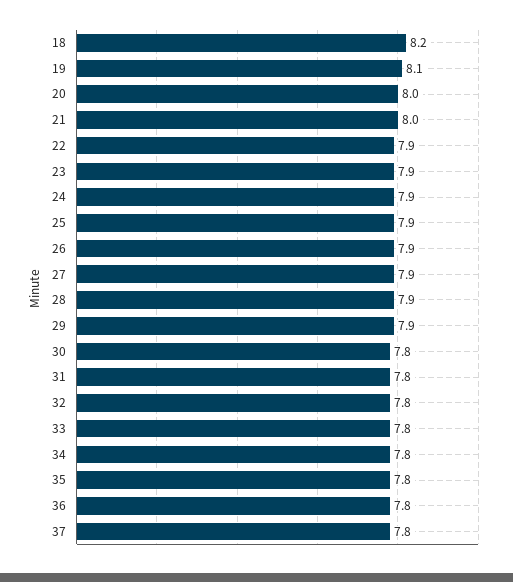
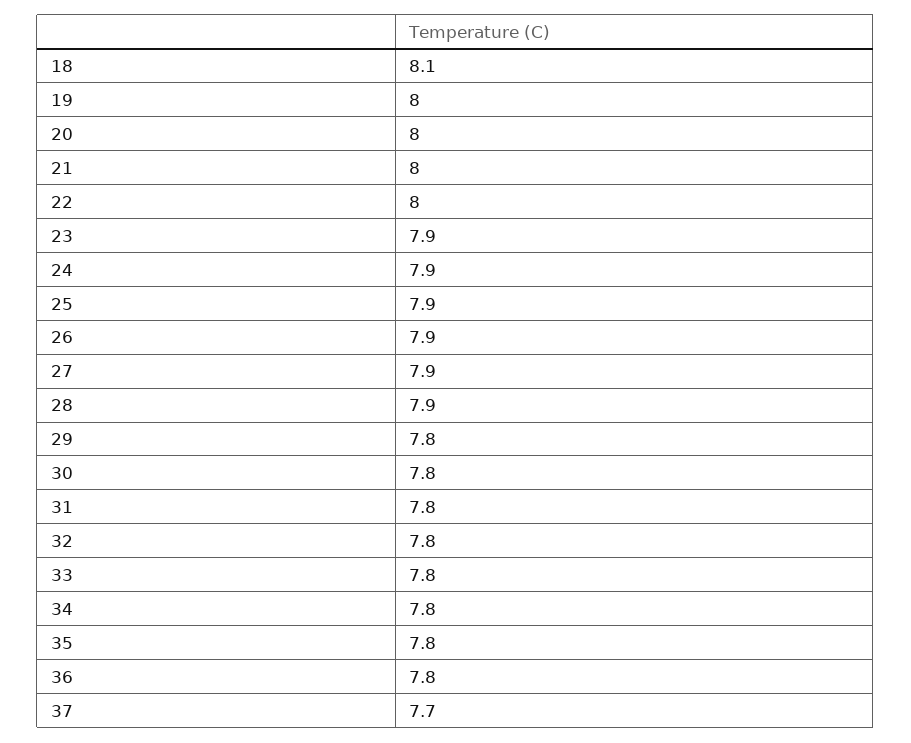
  {
-   "18": 8.2,
+   "18": 8.1,
-   "19": 8.1,
+   "19": 8,
    "20": 8,
    "21": 8,
-   "22": 7.9,
+   "22": 8,
    "23": 7.9,
    "24": 7.9,
    "25": 7.9,
    "26": 7.9,
    "27": 7.9,
    "28": 7.9,
-   "29": 7.9,
+   "29": 7.8,
    "30": 7.8,
    "31": 7.8,
    "32": 7.8,
    "33": 7.8,
    "34": 7.8,
    "35": 7.8,
    "36": 7.8,
-   "37": 7.8
+   "37": 7.7
  }

